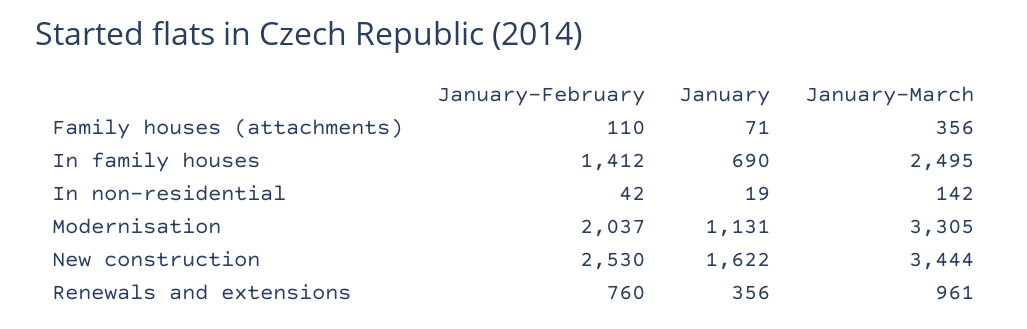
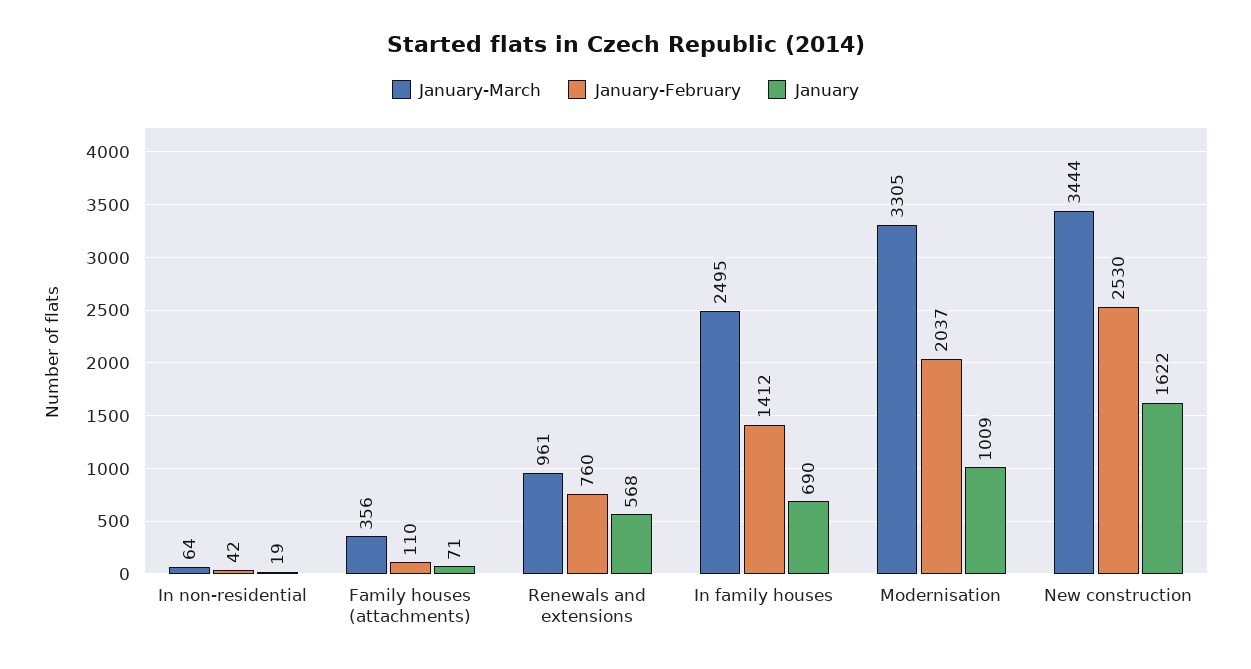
  {
    "January-February": {
      "Family houses (attachments)": 110,
      "In family houses": 1412,
      "In non-residential": 42,
      "Modernisation": 2037,
      "New construction": 2530,
      "Renewals and extensions": 760
    },
    "January": {
      "Family houses (attachments)": 71,
      "In family houses": 690,
      "In non-residential": 19,
-     "Modernisation": 1131,
+     "Modernisation": 1009,
      "New construction": 1622,
-     "Renewals and extensions": 356
+     "Renewals and extensions": 568
    },
    "January-March": {
      "Family houses (attachments)": 356,
      "In family houses": 2495,
-     "In non-residential": 142,
+     "In non-residential": 64,
      "Modernisation": 3305,
      "New construction": 3444,
      "Renewals and extensions": 961
    }
  }

